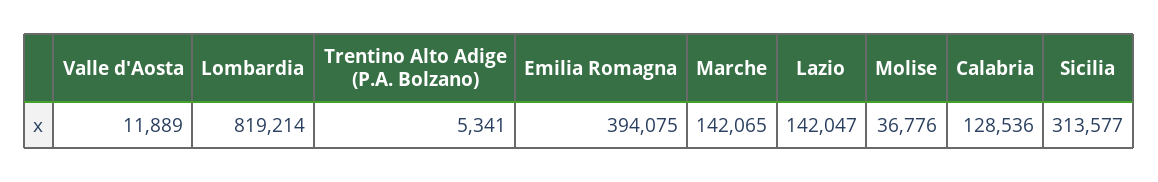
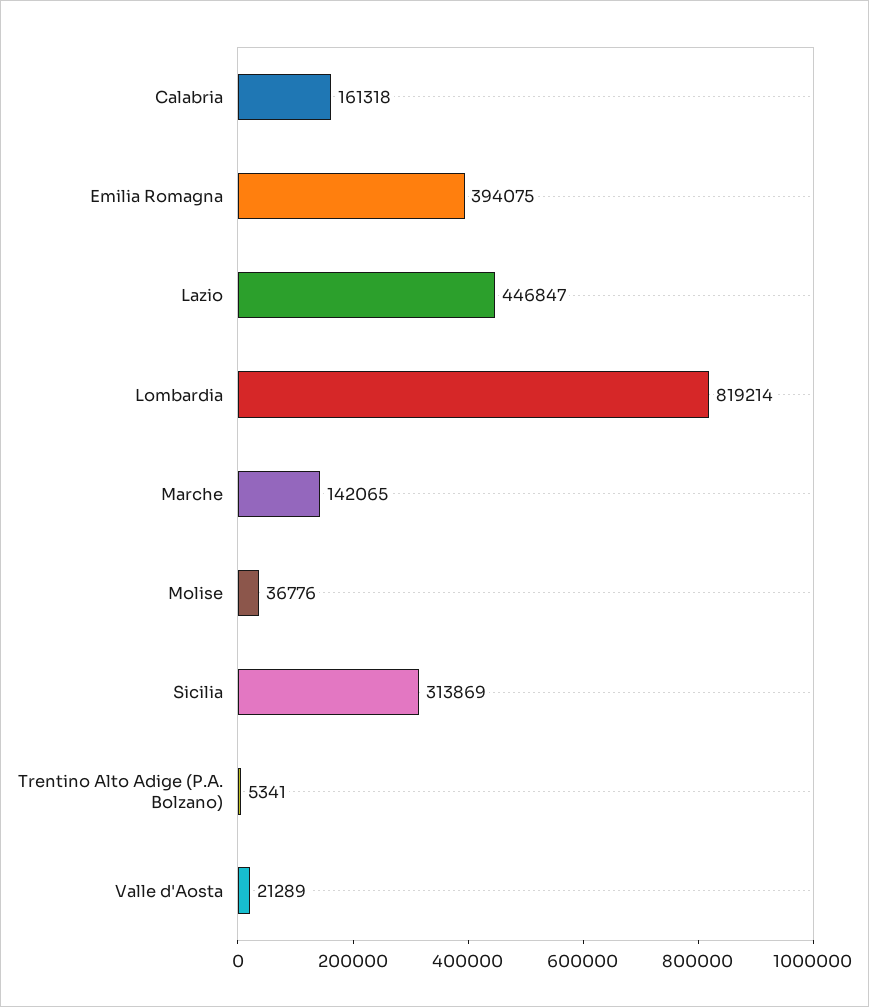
  {
-   "Valle d'Aosta": 11889,
+   "Valle d'Aosta": 21289,
    "Lombardia": 819214,
    "Trentino Alto Adige (P.A. Bolzano)": 5341,
    "Emilia Romagna": 394075,
    "Marche": 142065,
-   "Lazio": 142047,
+   "Lazio": 446847,
    "Molise": 36776,
-   "Calabria": 128536,
+   "Calabria": 161318,
-   "Sicilia": 313577
+   "Sicilia": 313869
  }

